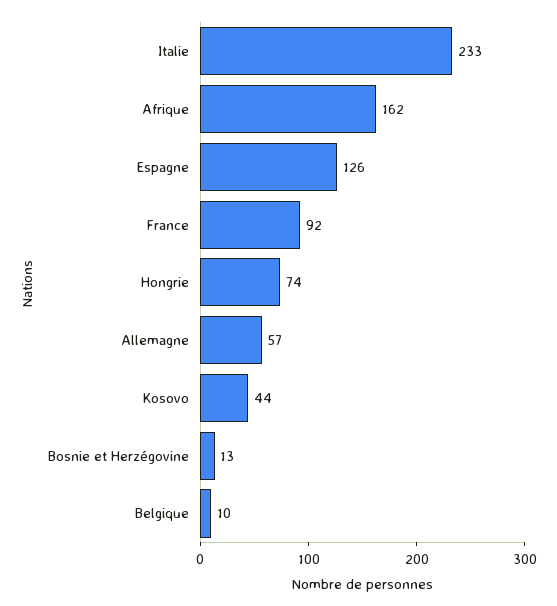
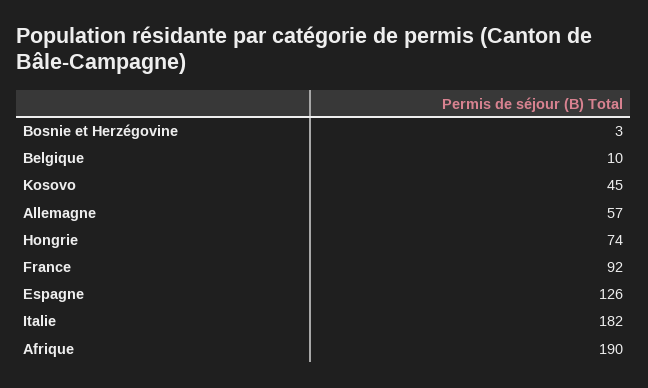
  {
-   "Italie": 233,
+   "Italie": 182,
-   "Afrique": 162,
+   "Afrique": 190,
    "Espagne": 126,
    "France": 92,
    "Hongrie": 74,
    "Allemagne": 57,
-   "Kosovo": 44,
+   "Kosovo": 45,
-   "Bosnie et Herzégovine": 13,
+   "Bosnie et Herzégovine": 3,
    "Belgique": 10
  }

